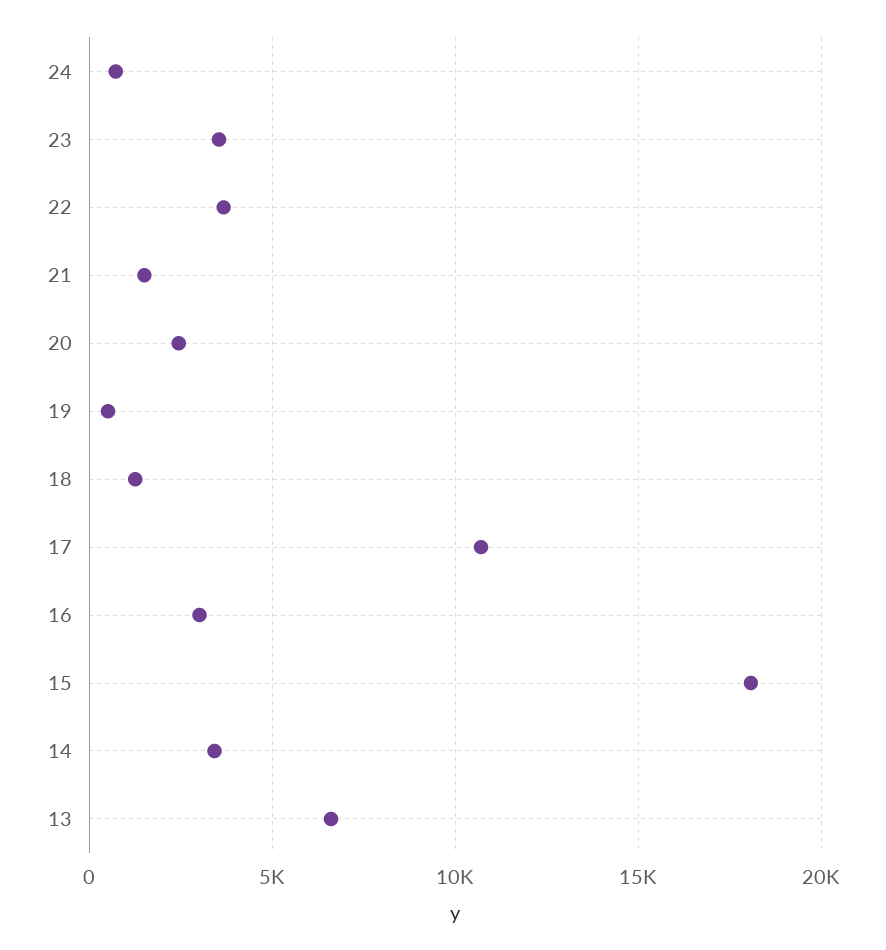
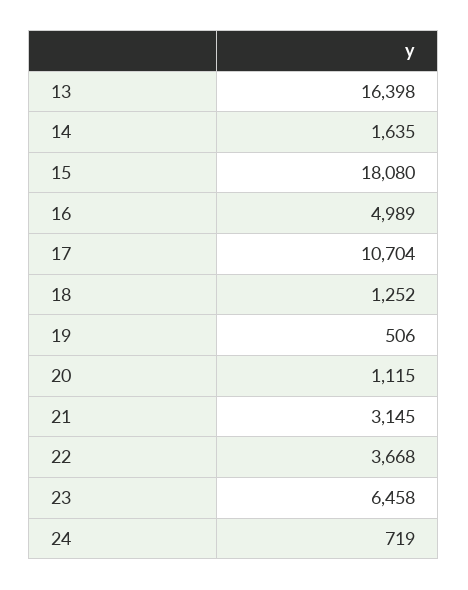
  {
    "24": 719,
-   "23": 3500,
+   "23": 6458,
    "22": 3668,
-   "21": 1500,
+   "21": 3145,
-   "20": 2500,
+   "20": 1115,
    "19": 506,
    "18": 1252,
    "17": 10704,
-   "16": 3000,
+   "16": 4989,
    "15": 18080,
-   "14": 3500,
+   "14": 1635,
-   "13": 6500
+   "13": 16398
  }

